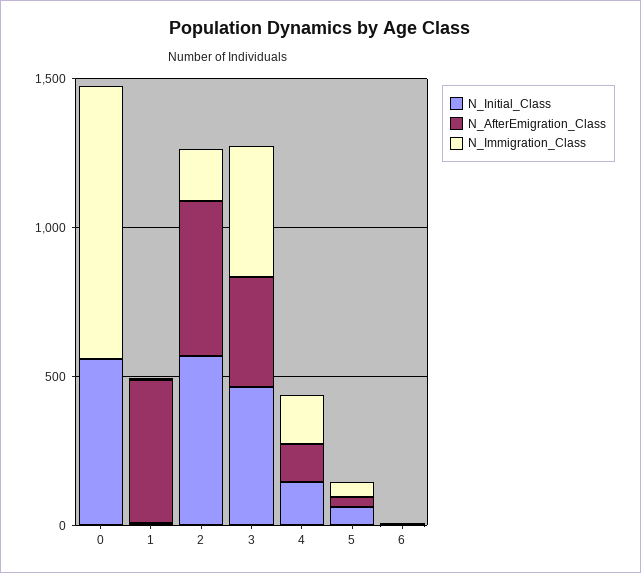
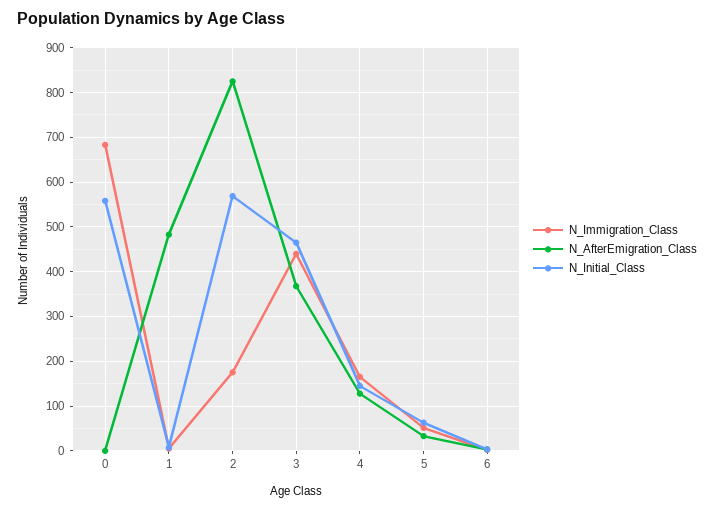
  {
    "N_Initial_Class": {
      "0": 560,
      "1": 0,
      "2": 560,
      "3": 460,
      "4": 140,
      "5": 60,
      "6": 0
    },
    "N_AfterEmigration_Class": {
      "0": 0,
      "1": 480,
-     "2": 500,
+     "2": 820,
      "3": 360,
      "4": 120,
      "5": 40,
      "6": 0
    },
    "N_Immigration_Class": {
-     "0": 900,
+     "0": 680,
      "1": 0,
      "2": 180,
      "3": 440,
      "4": 160,
      "5": 60,
      "6": 0
    }
  }

